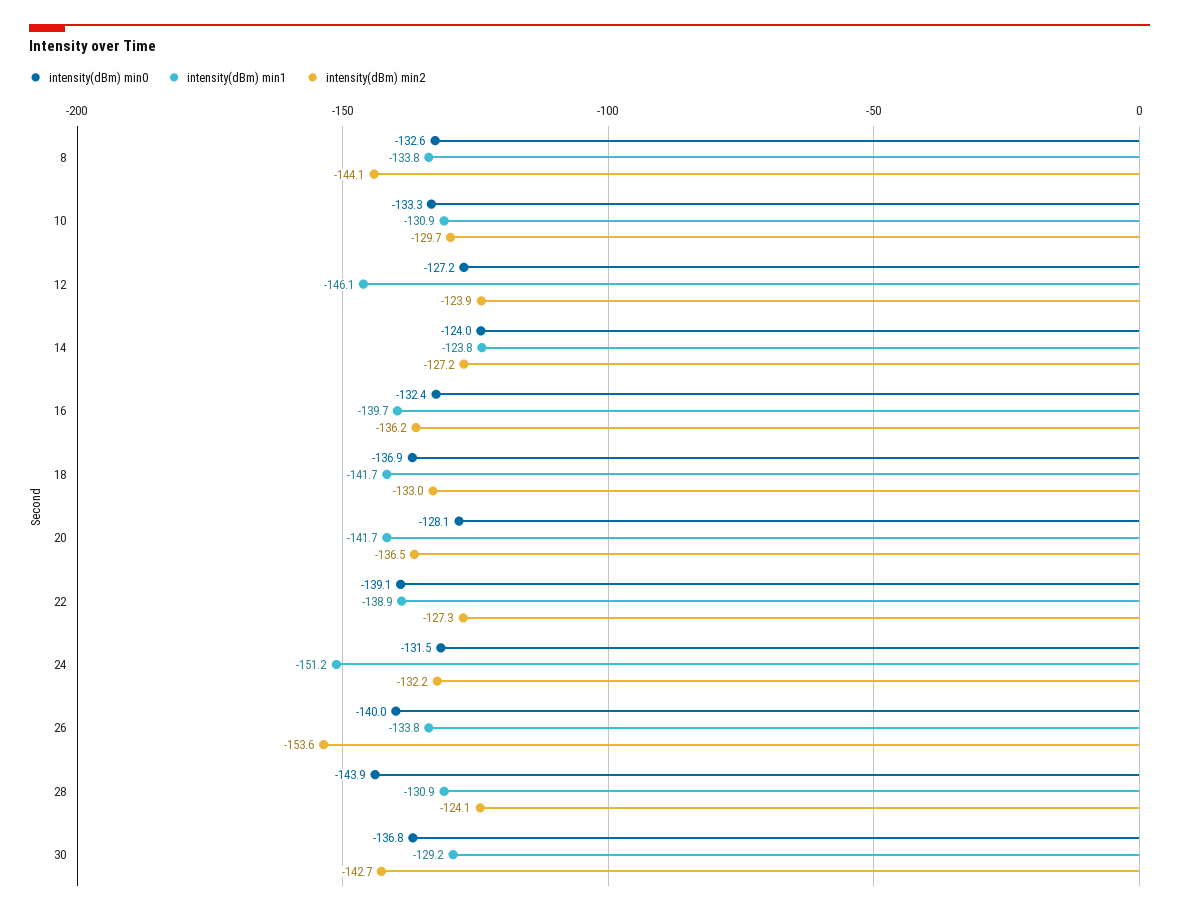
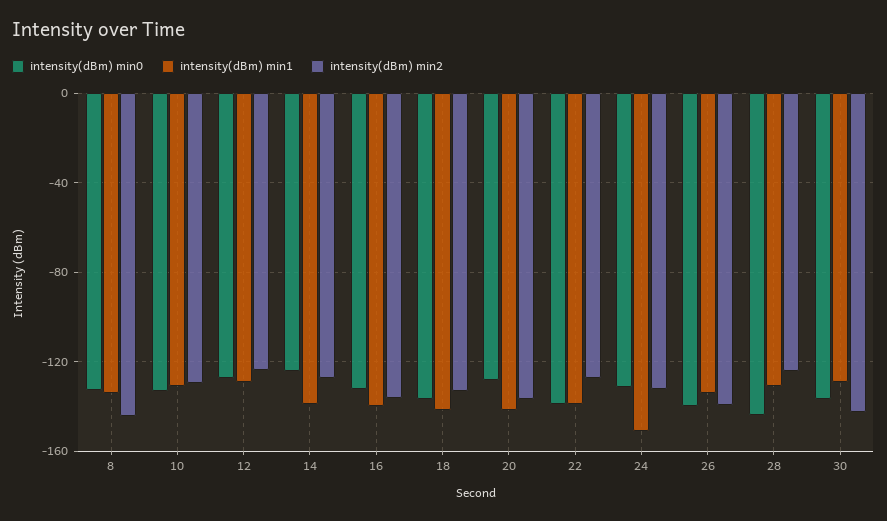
  {
    "intensity(dBm) min0": {
      "8": -132.6,
      "10": -133.3,
      "12": -127.2,
      "14": -124,
      "16": -132.4,
      "18": -136.9,
      "20": -128.1,
      "22": -139.1,
      "24": -131.5,
      "26": -140,
      "28": -143.9,
      "30": -136.8
    },
    "intensity(dBm) min1": {
      "8": -133.8,
      "10": -130.9,
-     "12": -146.1,
+     "12": -130,
-     "14": -123.8,
+     "14": -140,
      "16": -139.7,
      "18": -141.7,
      "20": -141.7,
      "22": -138.9,
      "24": -151.2,
      "26": -133.8,
      "28": -130.9,
      "30": -129.2
    },
    "intensity(dBm) min2": {
      "8": -144.1,
      "10": -129.7,
      "12": -123.9,
      "14": -127.2,
      "16": -136.2,
      "18": -133,
      "20": -136.5,
      "22": -127.3,
      "24": -132.2,
-     "26": -153.6,
+     "26": -140,
      "28": -124.1,
      "30": -142.7
    }
  }

